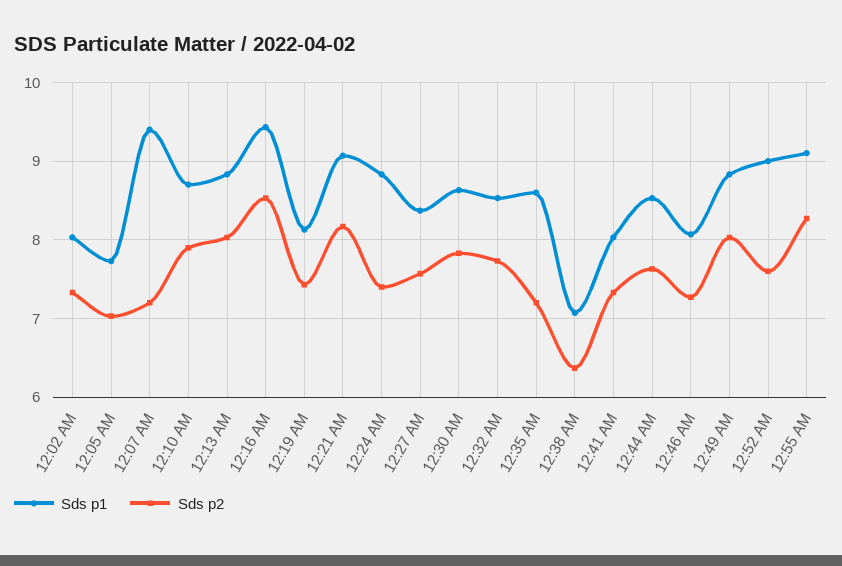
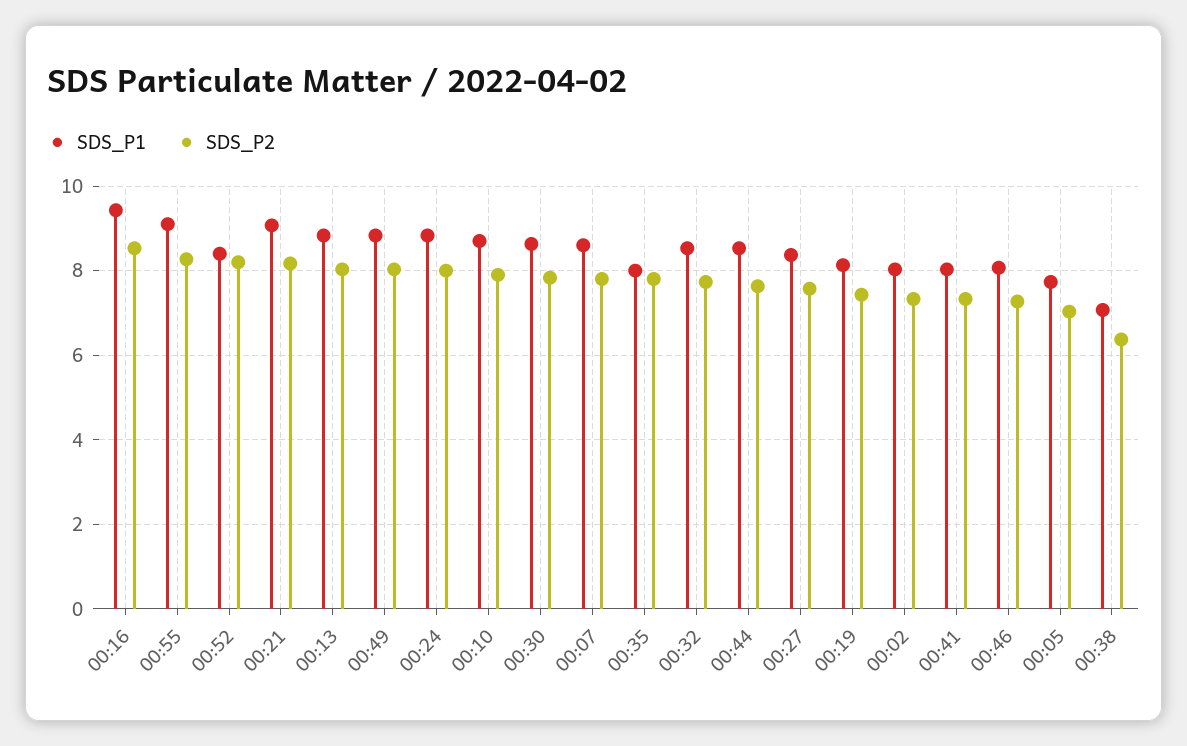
  {
    "Sds p1": {
      "12:02 AM": 8,
      "12:05 AM": 7.7,
-     "12:07 AM": 9.4,
+     "12:07 AM": 8.6,
      "12:10 AM": 8.7,
      "12:13 AM": 8.8,
      "12:16 AM": 9.4,
      "12:19 AM": 8.1,
      "12:21 AM": 9.1,
      "12:24 AM": 8.8,
      "12:27 AM": 8.4,
      "12:30 AM": 8.6,
      "12:32 AM": 8.5,
-     "12:35 AM": 8.6,
+     "12:35 AM": 8,
      "12:38 AM": 7.1,
      "12:41 AM": 8,
      "12:44 AM": 8.5,
      "12:46 AM": 8.1,
      "12:49 AM": 8.8,
-     "12:52 AM": 9,
+     "12:52 AM": 8.4,
      "12:55 AM": 9.1
    },
    "Sds p2": {
      "12:02 AM": 7.3,
      "12:05 AM": 7,
-     "12:07 AM": 7.2,
+     "12:07 AM": 7.8,
      "12:10 AM": 7.9,
      "12:13 AM": 8,
      "12:16 AM": 8.5,
      "12:19 AM": 7.4,
      "12:21 AM": 8.2,
-     "12:24 AM": 7.4,
+     "12:24 AM": 8,
      "12:27 AM": 7.6,
      "12:30 AM": 7.8,
      "12:32 AM": 7.7,
-     "12:35 AM": 7.2,
+     "12:35 AM": 7.8,
      "12:38 AM": 6.4,
      "12:41 AM": 7.3,
      "12:44 AM": 7.6,
      "12:46 AM": 7.3,
      "12:49 AM": 8,
-     "12:52 AM": 7.6,
+     "12:52 AM": 8.2,
      "12:55 AM": 8.3
    }
  }

